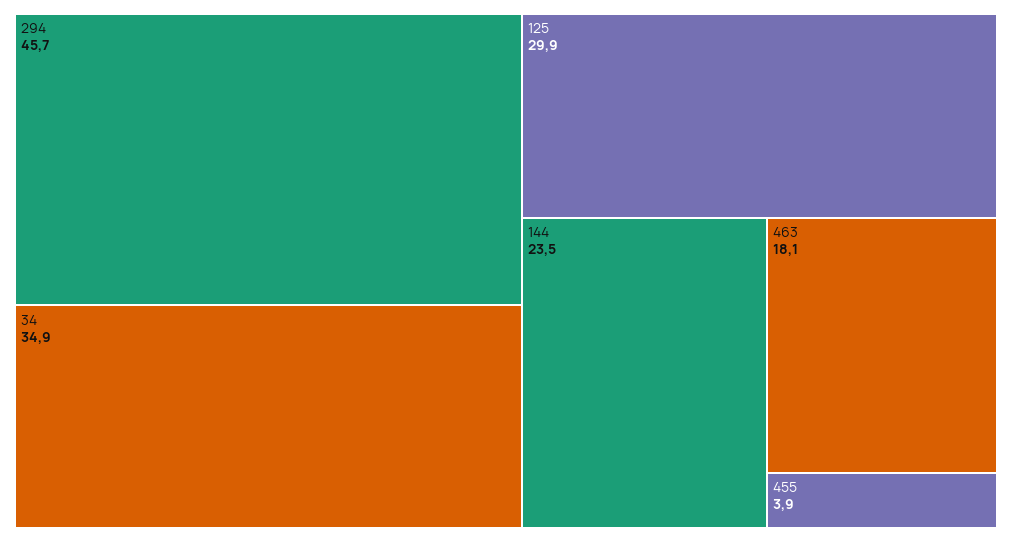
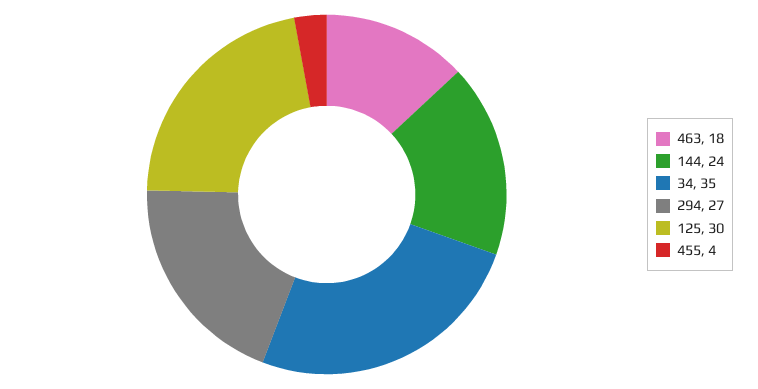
  {
-   "294": 45.7,
+   "294": 27,
    "34": 34.9,
    "125": 29.9,
    "144": 23.5,
    "463": 18.1,
    "455": 3.9
  }

